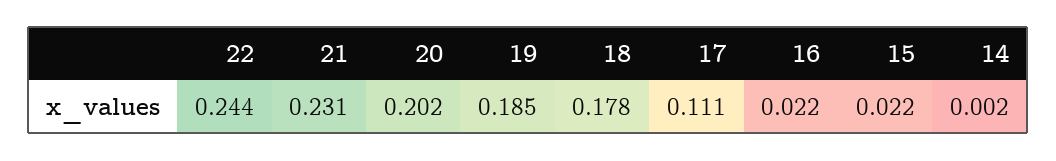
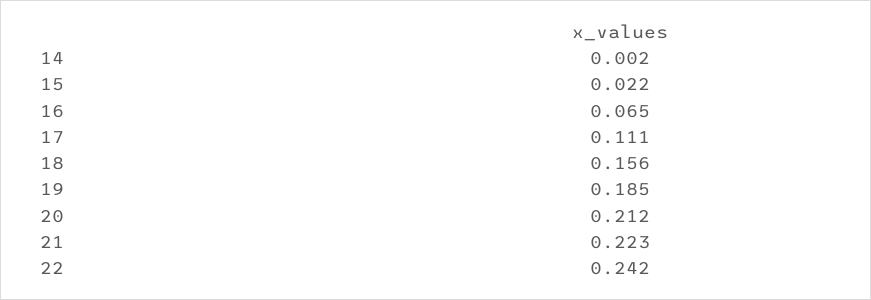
  {
-   "22": 0.244,
+   "22": 0.242,
-   "21": 0.231,
+   "21": 0.223,
-   "20": 0.202,
+   "20": 0.212,
    "19": 0.185,
-   "18": 0.178,
+   "18": 0.156,
    "17": 0.111,
-   "16": 0.022,
+   "16": 0.065,
    "15": 0.022,
    "14": 0.002
  }

